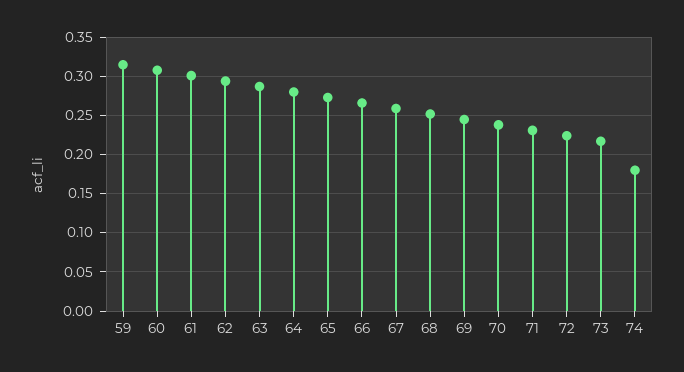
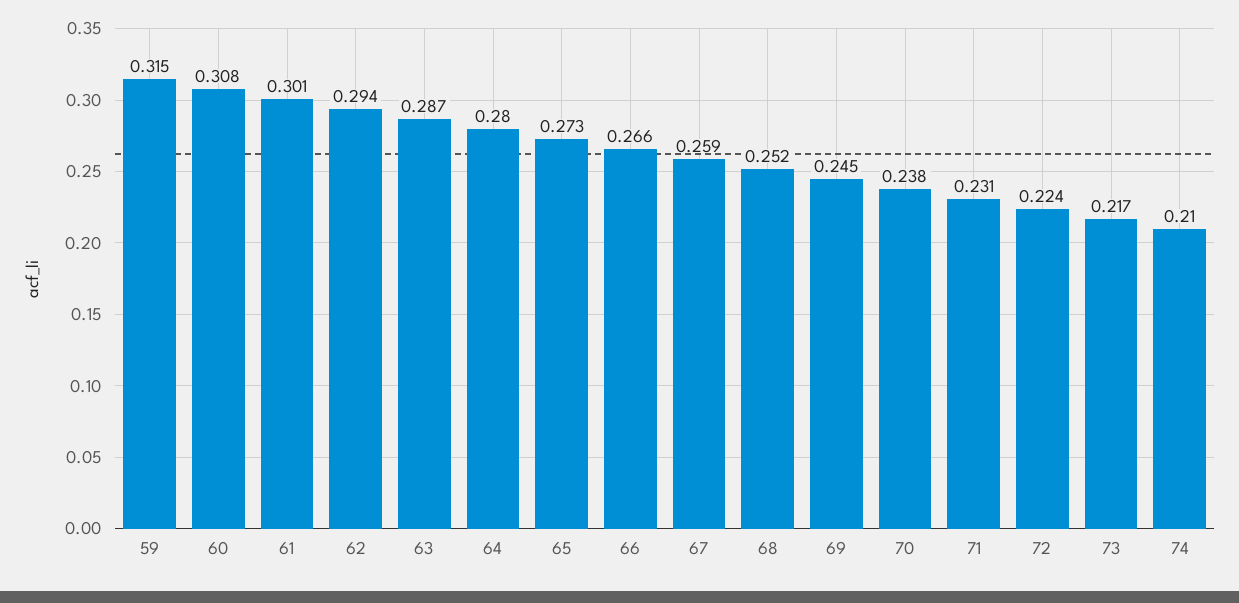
  {
    "59": 0.315,
    "60": 0.308,
    "61": 0.301,
    "62": 0.294,
    "63": 0.287,
    "64": 0.28,
    "65": 0.273,
    "66": 0.266,
    "67": 0.259,
    "68": 0.252,
    "69": 0.245,
    "70": 0.238,
    "71": 0.231,
    "72": 0.224,
    "73": 0.217,
-   "74": 0.18
+   "74": 0.21
  }

